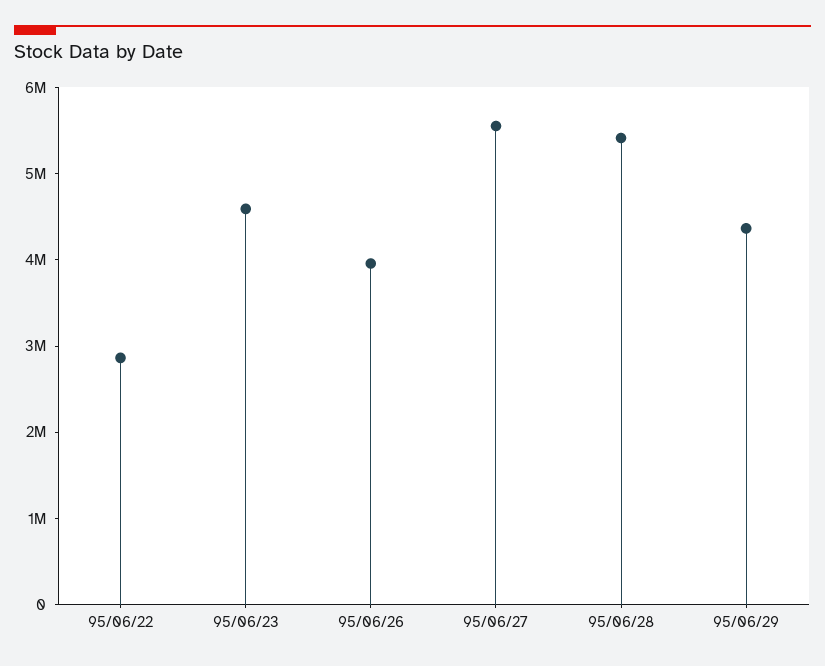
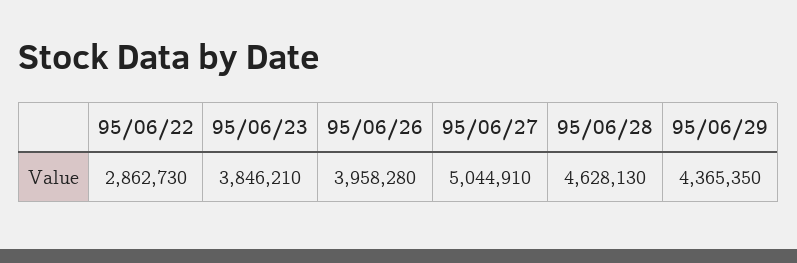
  {
    "95/06/22": 2862730,
-   "95/06/23": 4600000,
+   "95/06/23": 3846210,
    "95/06/26": 3958280,
-   "95/06/27": 5600000,
+   "95/06/27": 5044910,
-   "95/06/28": 5400000,
+   "95/06/28": 4628130,
    "95/06/29": 4365350
  }

